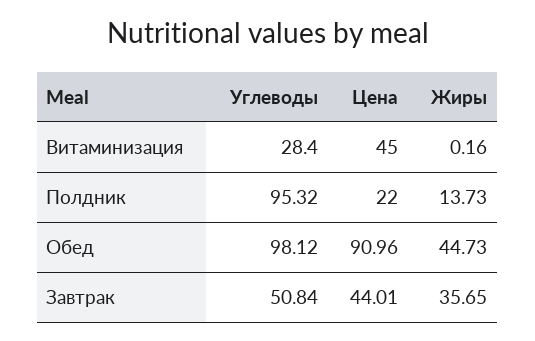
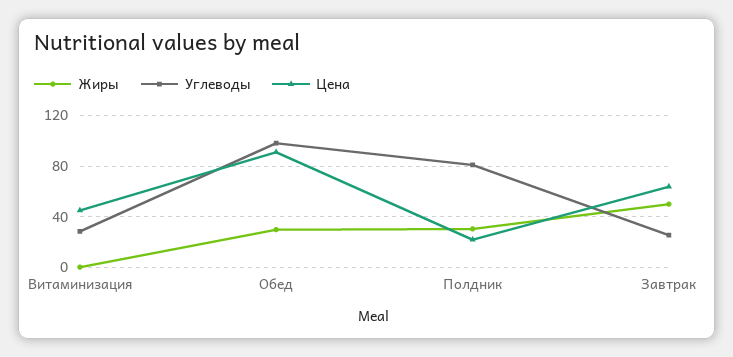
  {
    "Углеводы": {
      "Витаминизация": 28.4,
-     "Полдник": 95.32,
+     "Полдник": 80,
      "Обед": 98.12,
-     "Завтрак": 50.84
+     "Завтрак": 25
    },
    "Цена": {
      "Витаминизация": 45,
      "Полдник": 22,
      "Обед": 90.96,
-     "Завтрак": 44.01
+     "Завтрак": 65
    },
    "Жиры": {
      "Витаминизация": 0.16,
-     "Полдник": 13.73,
+     "Полдник": 30,
-     "Обед": 44.73,
+     "Обед": 30,
-     "Завтрак": 35.65
+     "Завтрак": 50
    }
  }

